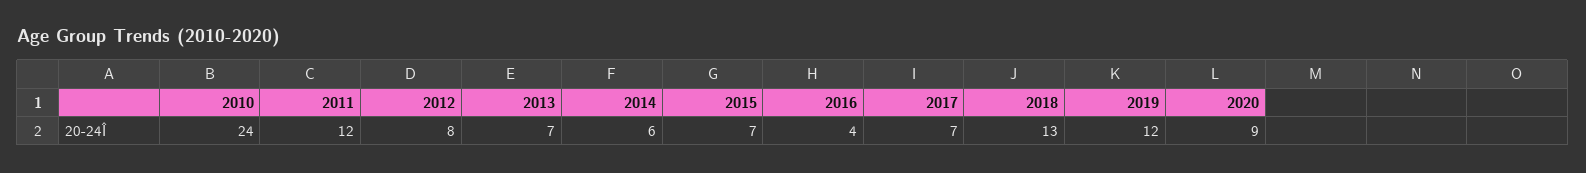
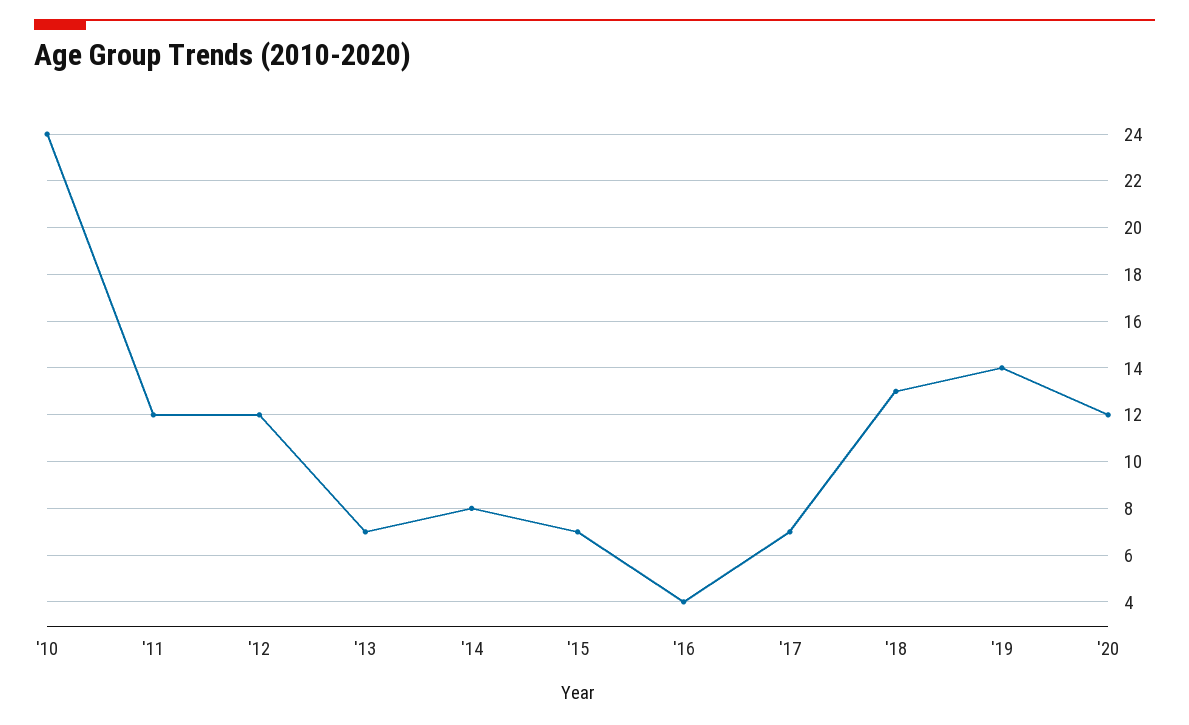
  {
    "2010": 24,
    "2011": 12,
-   "2012": 8,
+   "2012": 12,
    "2013": 7,
-   "2014": 6,
+   "2014": 8,
    "2015": 7,
    "2016": 4,
    "2017": 7,
    "2018": 13,
-   "2019": 12,
+   "2019": 14,
-   "2020": 9
+   "2020": 12
  }

